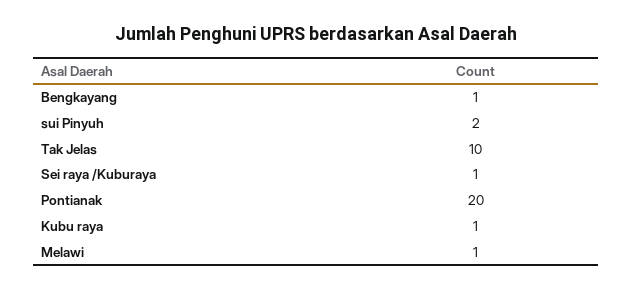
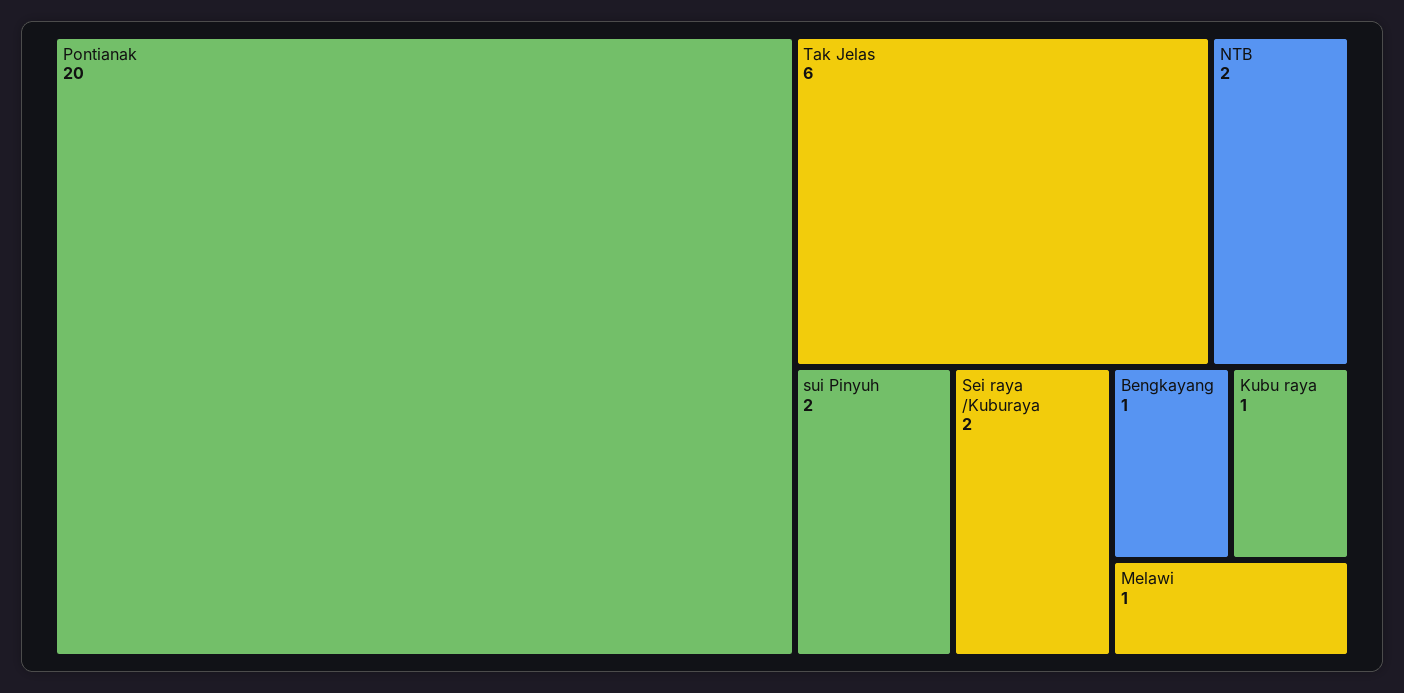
  {
    "Bengkayang": 1,
    "sui Pinyuh": 2,
-   "Tak Jelas": 10,
+   "Tak Jelas": 6,
-   "Sei raya /Kuburaya": 1,
+   "Sei raya /Kuburaya": 2,
    "Pontianak": 20,
    "Kubu raya": 1,
-   "Melawi": 1
+   "Melawi": 1,
+   "NTB": 2
  }

